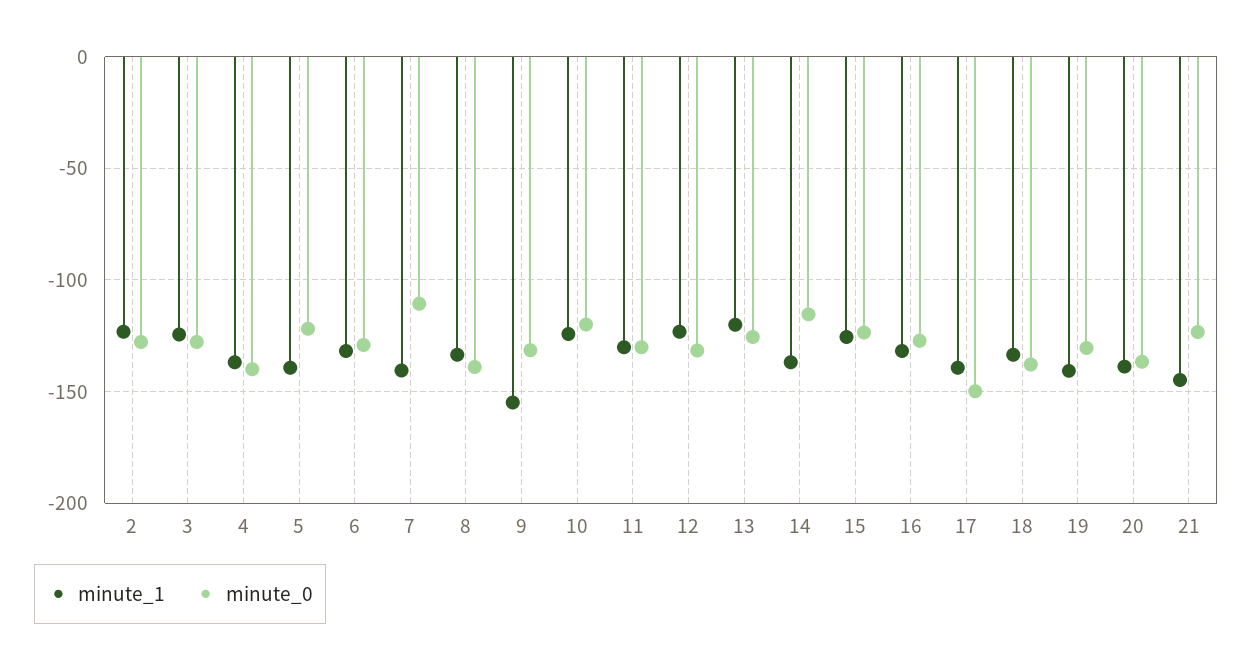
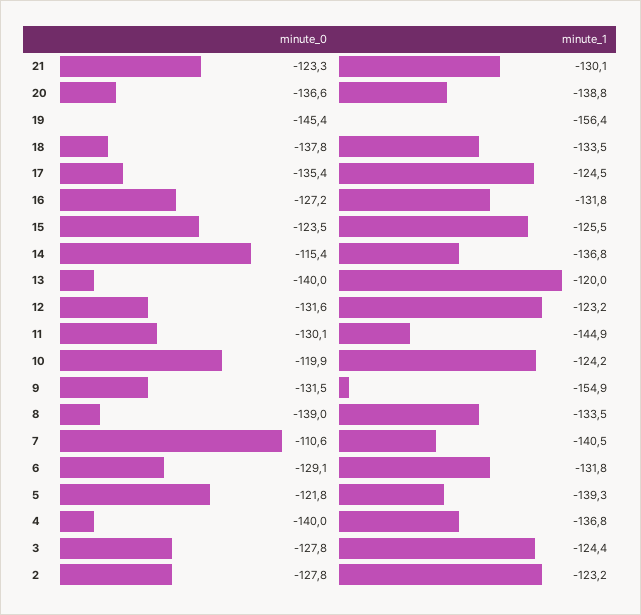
  {
    "minute_1": {
      "2": -123.2,
      "3": -124.4,
      "4": -136.8,
      "5": -139.3,
      "6": -131.8,
      "7": -140.5,
      "8": -133.5,
      "9": -154.9,
      "10": -124.2,
-     "11": -130,
+     "11": -144.9,
      "12": -123.2,
      "13": -120,
      "14": -136.8,
      "15": -125.5,
      "16": -131.8,
-     "17": -140,
+     "17": -124.5,
      "18": -133.5,
-     "19": -140,
+     "19": -156.4,
      "20": -138.8,
-     "21": -145
+     "21": -130.1
    },
    "minute_0": {
      "2": -127.8,
      "3": -127.8,
      "4": -140,
      "5": -121.8,
      "6": -129.1,
      "7": -110.6,
      "8": -139,
      "9": -131.5,
      "10": -119.9,
      "11": -130.1,
      "12": -131.6,
-     "13": -125,
+     "13": -140,
      "14": -115.4,
      "15": -123.5,
      "16": -127.2,
-     "17": -150,
+     "17": -135.4,
      "18": -137.8,
-     "19": -130,
+     "19": -145.4,
      "20": -136.6,
      "21": -123.3
    }
  }

